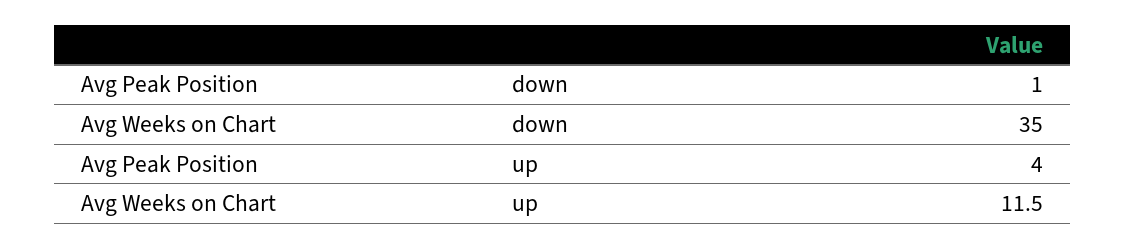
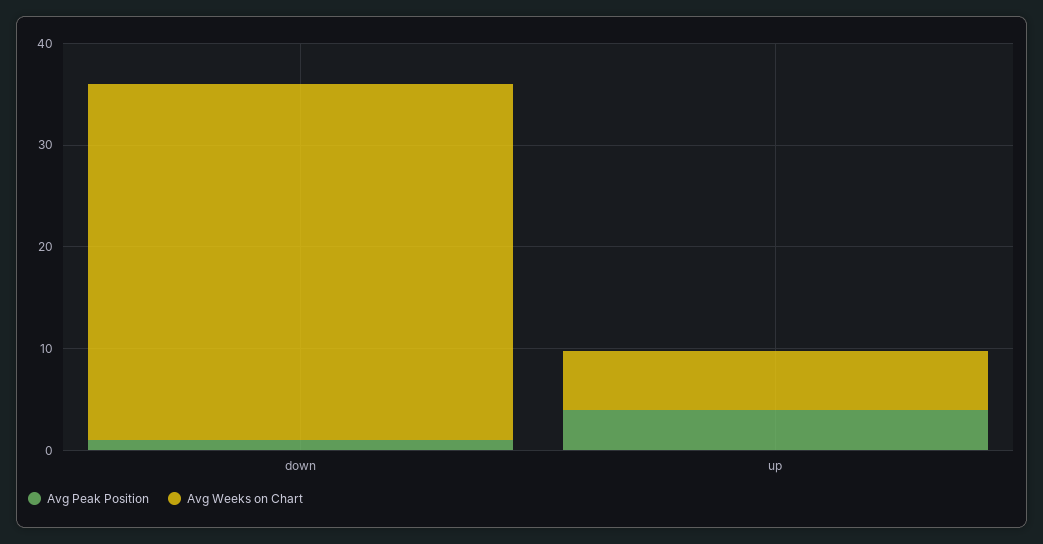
  {
    "Avg Peak Position": {
      "down": 1,
      "up": 4
    },
    "Avg Weeks on Chart": {
      "down": 35,
-     "up": 11.5
+     "up": 6
    }
  }

